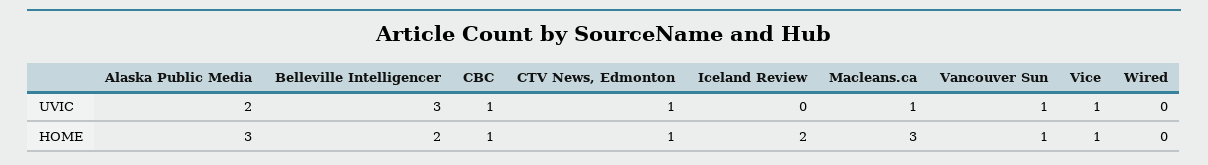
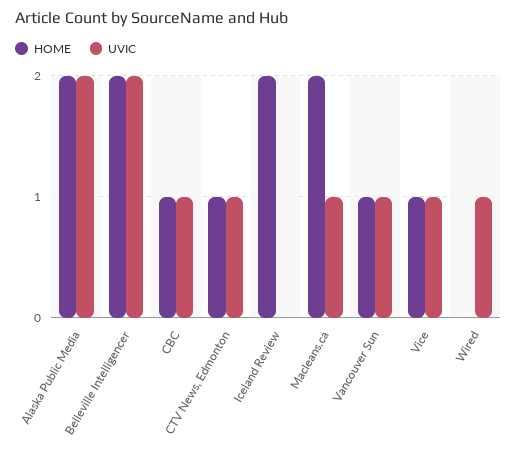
  {
    "UVIC": {
      "Alaska Public Media": 2,
-     "Belleville Intelligencer": 3,
+     "Belleville Intelligencer": 2,
      "CBC": 1,
      "CTV News, Edmonton": 1,
      "Iceland Review": 0,
      "Macleans.ca": 1,
      "Vancouver Sun": 1,
      "Vice": 1,
-     "Wired": 0
+     "Wired": 1
    },
    "HOME": {
-     "Alaska Public Media": 3,
+     "Alaska Public Media": 2,
      "Belleville Intelligencer": 2,
      "CBC": 1,
      "CTV News, Edmonton": 1,
      "Iceland Review": 2,
-     "Macleans.ca": 3,
+     "Macleans.ca": 2,
      "Vancouver Sun": 1,
      "Vice": 1,
      "Wired": 0
    }
  }

